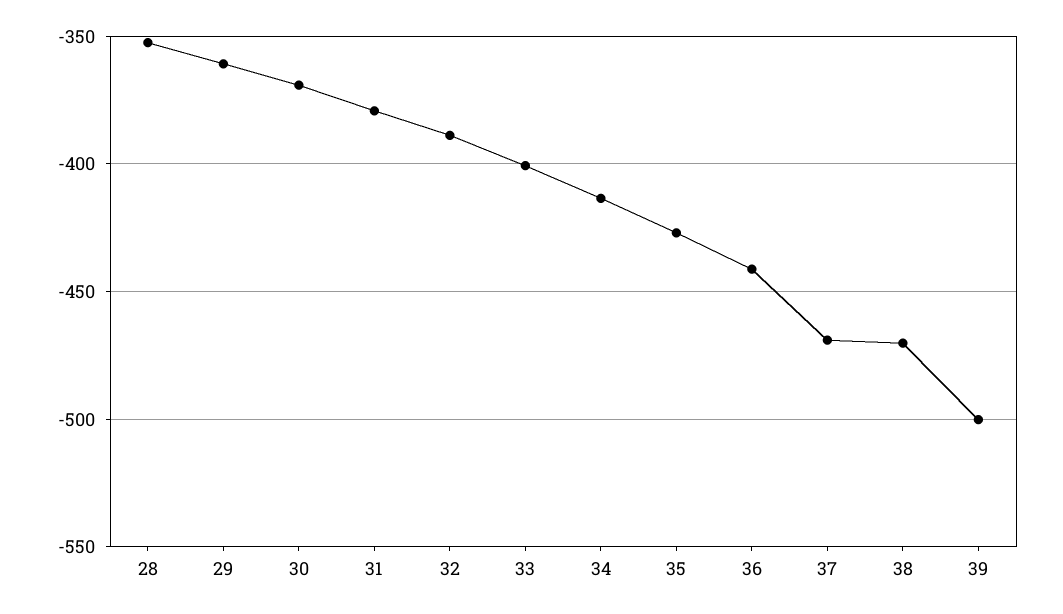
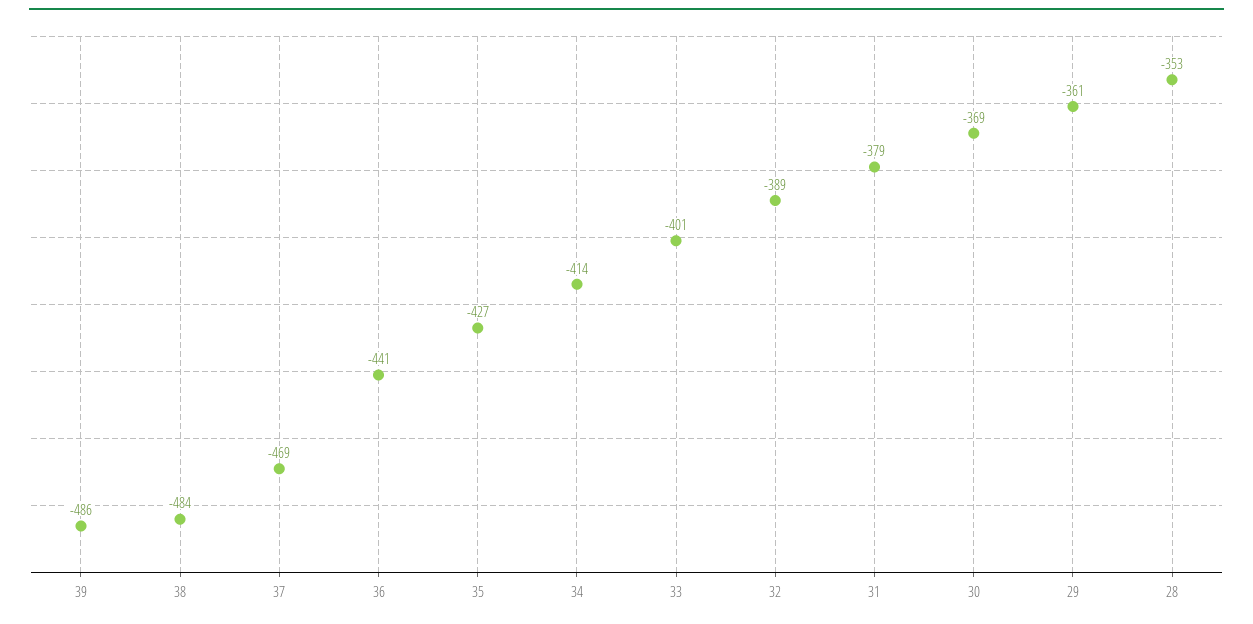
  {
    "28": -353,
    "29": -361,
    "30": -369,
    "31": -379,
    "32": -389,
    "33": -401,
    "34": -414,
    "35": -427,
    "36": -441,
    "37": -469,
-   "38": -470,
+   "38": -484,
-   "39": -500
+   "39": -486
  }

